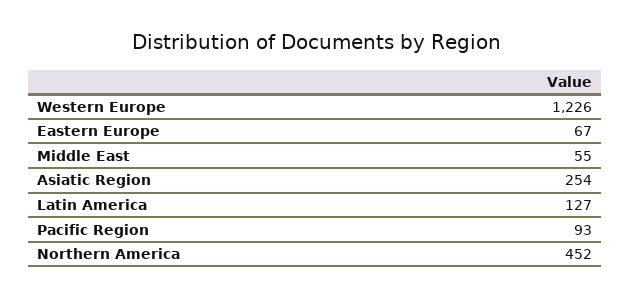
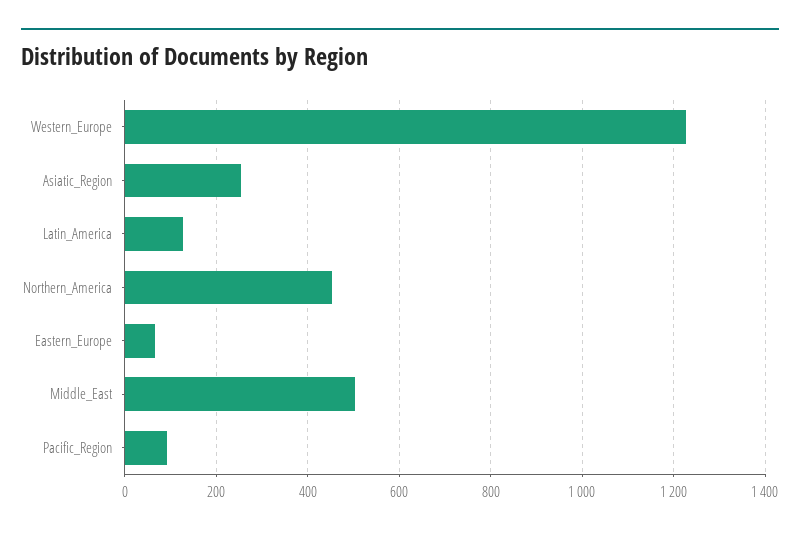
  {
    "Western Europe": 1226,
    "Eastern Europe": 67,
-   "Middle East": 55,
+   "Middle East": 500,
    "Asiatic Region": 254,
    "Latin America": 127,
    "Pacific Region": 93,
    "Northern America": 452
  }

